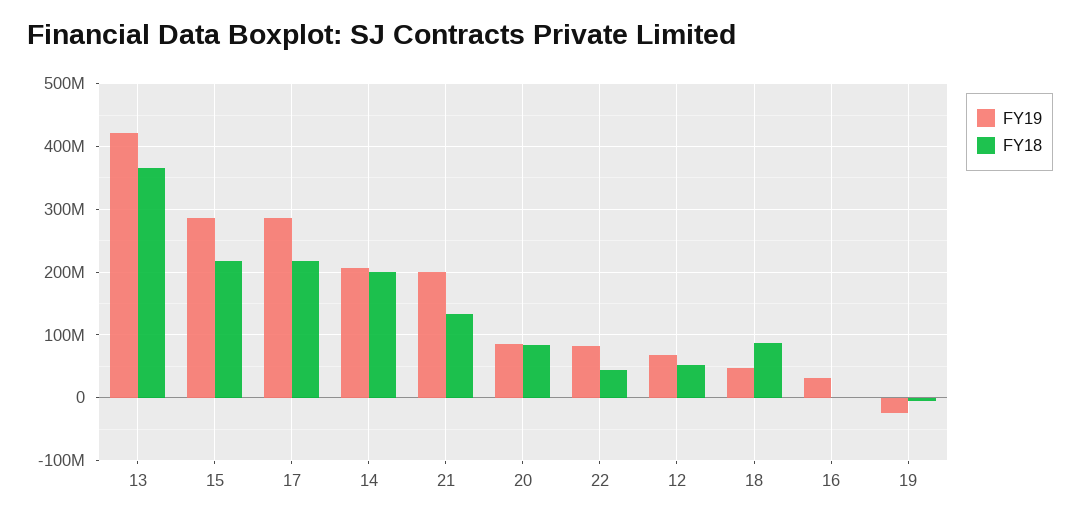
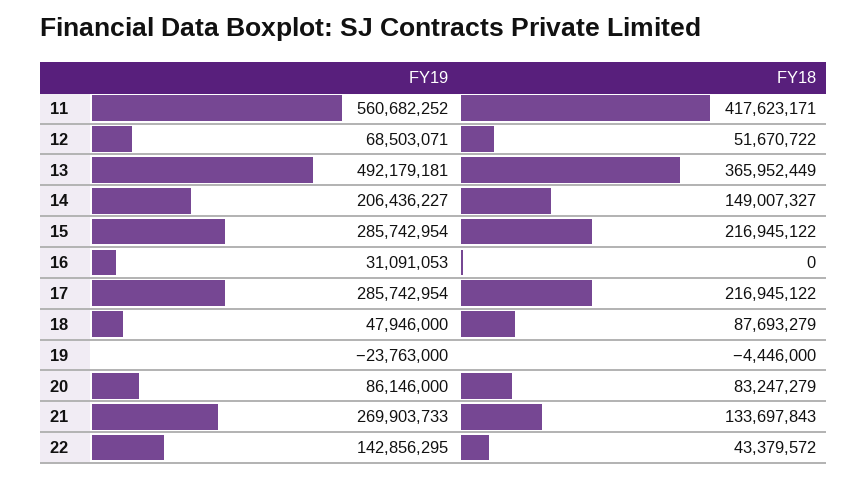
  {
    "FY19": {
-     "13": 420000000,
+     "13": 492179181,
      "15": 285742954,
      "17": 285742954,
      "14": 206436227,
-     "21": 200000000,
+     "21": 269903733,
      "20": 86146000,
-     "22": 80000000,
+     "22": 142856295,
      "12": 68503071,
      "18": 47946000,
      "16": 31091053,
-     "19": -23763000
+     "19": -23763000,
+     "11": 560682252
    },
    "FY18": {
      "13": 365952449,
      "15": 216945122,
      "17": 216945122,
-     "14": 200000000,
+     "14": 149007327,
      "21": 133697843,
      "20": 83247279,
      "22": 43379572,
      "12": 51670722,
      "18": 87693279,
      "16": 0,
-     "19": -4446000
+     "19": -4446000,
+     "11": 417623171
    }
  }

